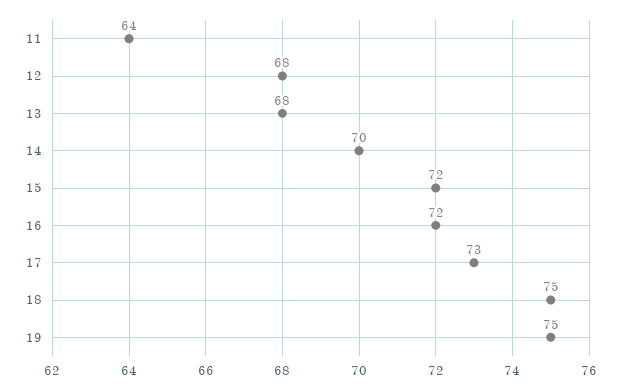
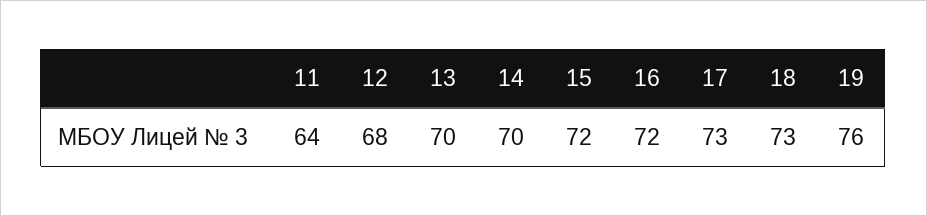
  {
    "11": 64,
    "12": 68,
-   "13": 68,
+   "13": 70,
    "14": 70,
    "15": 72,
    "16": 72,
    "17": 73,
-   "18": 75,
+   "18": 73,
-   "19": 75
+   "19": 76
  }

